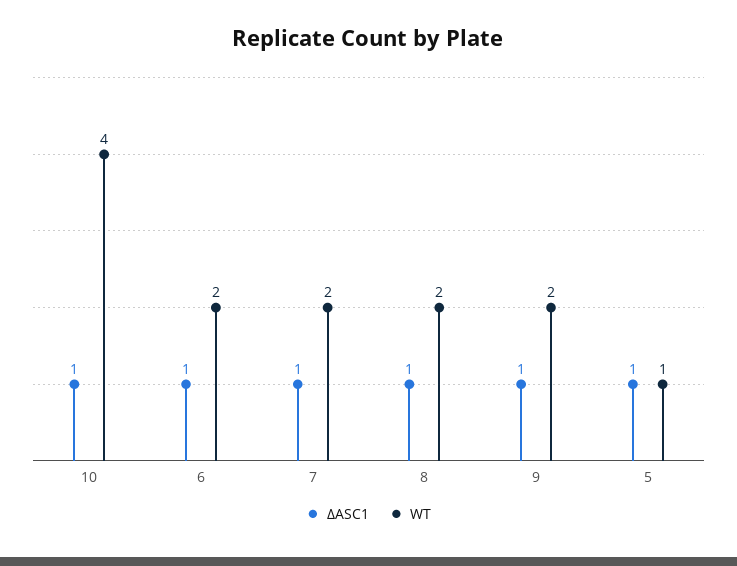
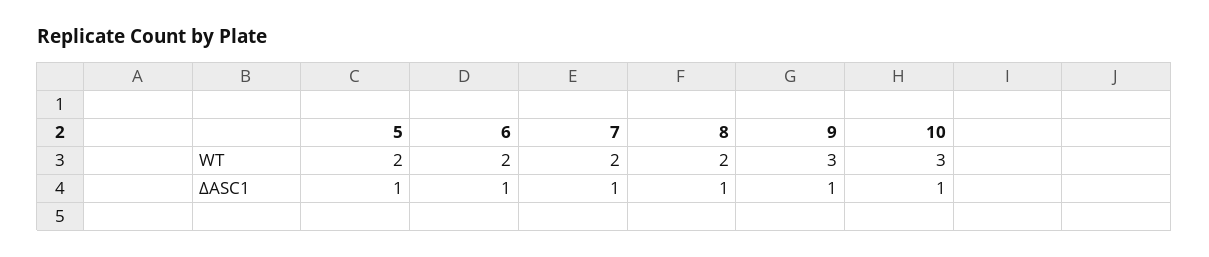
  {
    "ΔASC1": {
      "10": 1,
      "6": 1,
      "7": 1,
      "8": 1,
      "9": 1,
      "5": 1
    },
    "WT": {
-     "10": 4,
+     "10": 3,
      "6": 2,
      "7": 2,
      "8": 2,
-     "9": 2,
+     "9": 3,
-     "5": 1
+     "5": 2
    }
  }

